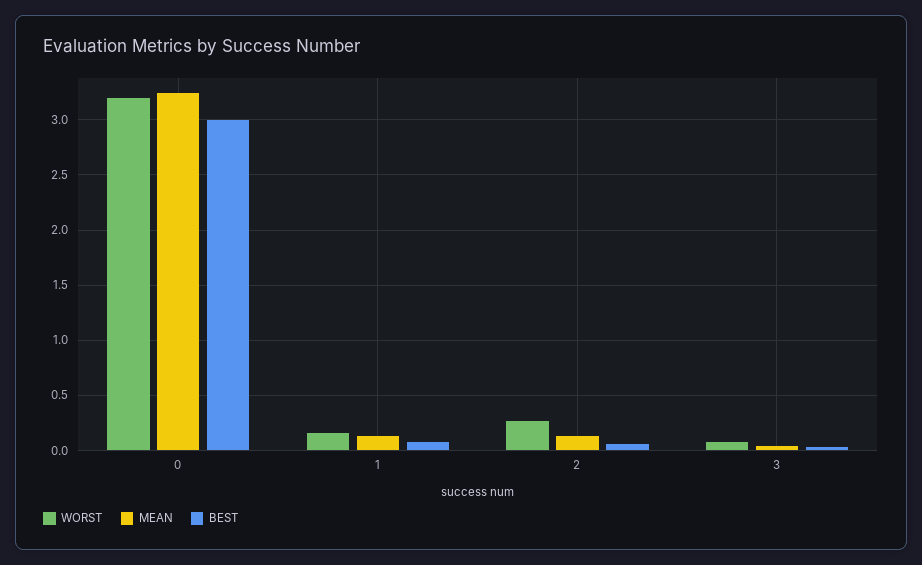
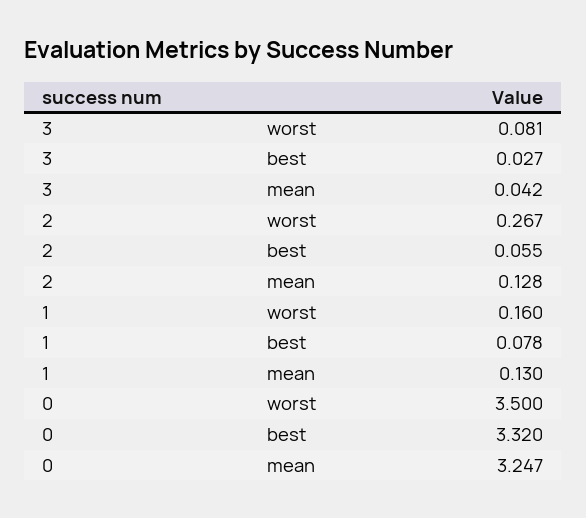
  {
    "WORST": {
-     "0": 3.2,
+     "0": 3.5,
      "1": 0.16,
      "2": 0.267,
      "3": 0.081
    },
    "MEAN": {
      "0": 3.247,
      "1": 0.13,
      "2": 0.128,
      "3": 0.042
    },
    "BEST": {
-     "0": 3,
+     "0": 3.32,
      "1": 0.078,
      "2": 0.055,
      "3": 0.027
    }
  }

